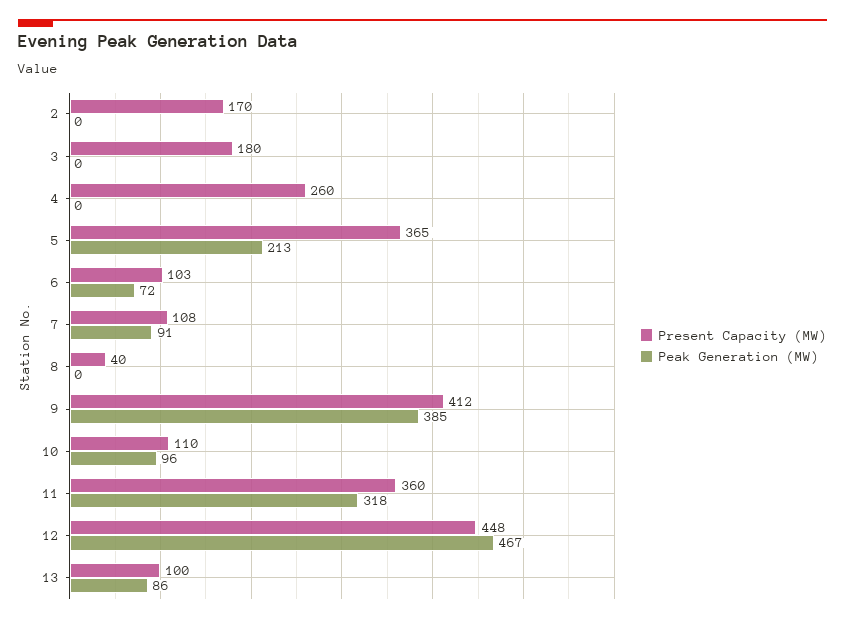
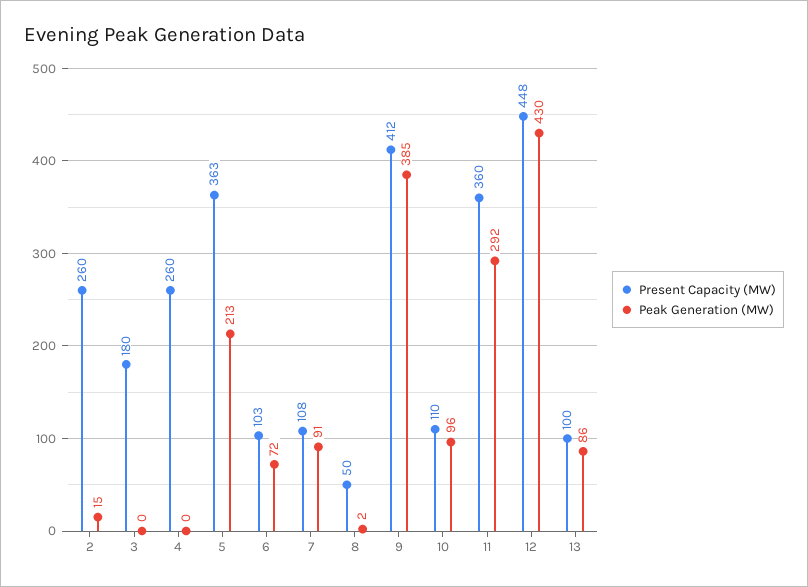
  {
    "Present Capacity (MW)": {
-     "2": 170,
+     "2": 260,
      "3": 180,
      "4": 260,
-     "5": 365,
+     "5": 363,
      "6": 103,
      "7": 108,
-     "8": 40,
+     "8": 50,
      "9": 412,
      "10": 110,
      "11": 360,
      "12": 448,
      "13": 100
    },
    "Peak Generation (MW)": {
-     "2": 0,
+     "2": 15,
      "3": 0,
      "4": 0,
      "5": 213,
      "6": 72,
      "7": 91,
-     "8": 0,
+     "8": 2,
      "9": 385,
      "10": 96,
-     "11": 318,
+     "11": 292,
-     "12": 467,
+     "12": 430,
      "13": 86
    }
  }

